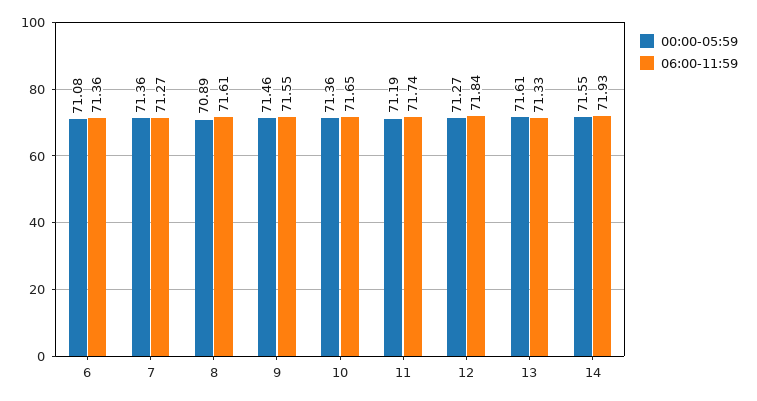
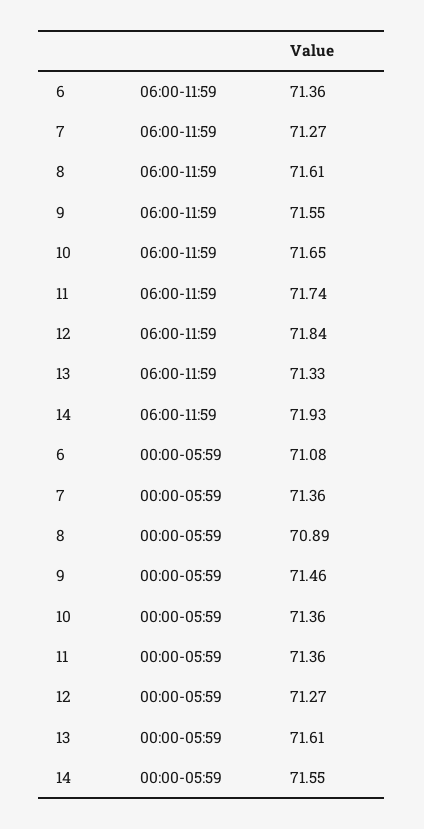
  {
    "00:00-05:59": {
      "6": 71.08,
      "7": 71.36,
      "8": 70.89,
      "9": 71.46,
      "10": 71.36,
-     "11": 71.19,
+     "11": 71.36,
      "12": 71.27,
      "13": 71.61,
      "14": 71.55
    },
    "06:00-11:59": {
      "6": 71.36,
      "7": 71.27,
      "8": 71.61,
      "9": 71.55,
      "10": 71.65,
      "11": 71.74,
      "12": 71.84,
      "13": 71.33,
      "14": 71.93
    }
  }

